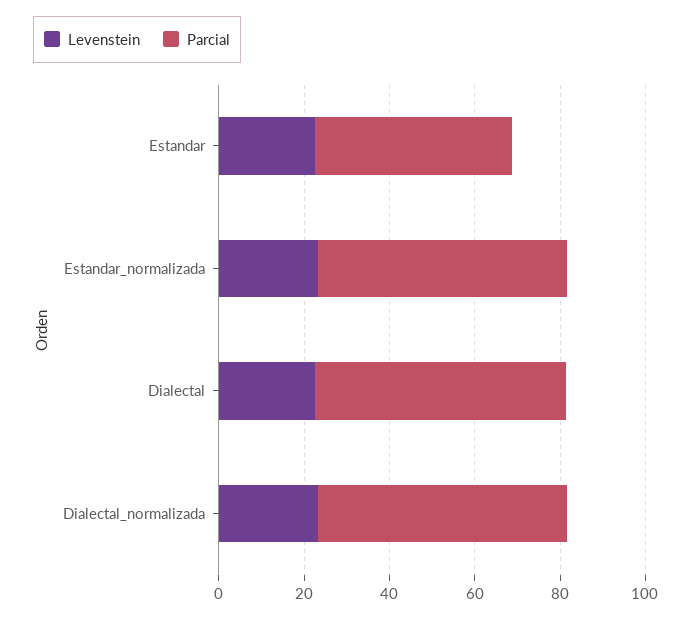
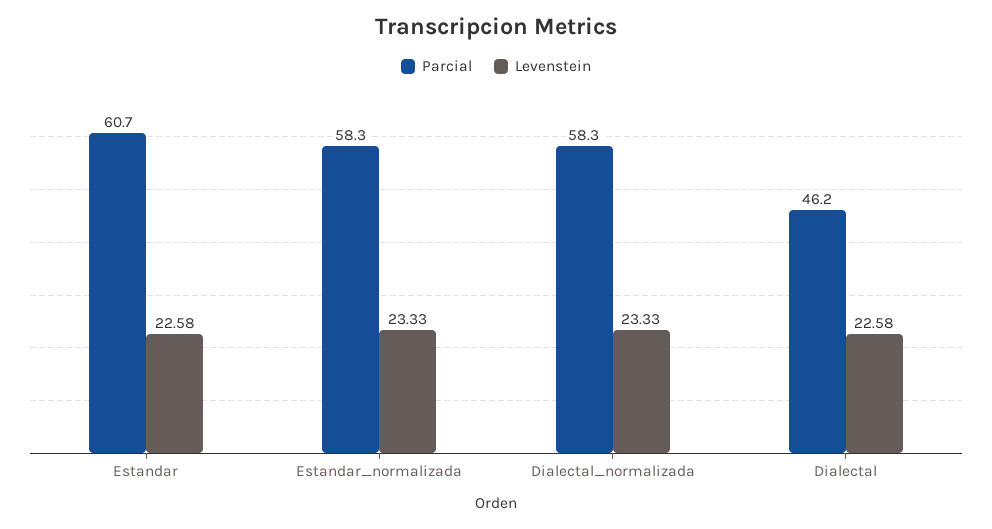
  {
    "Levenstein": {
      "Estandar": 22.58,
      "Estandar_normalizada": 23.33,
      "Dialectal": 22.58,
      "Dialectal_normalizada": 23.33
    },
    "Parcial": {
-     "Estandar": 45,
+     "Estandar": 60.7,
      "Estandar_normalizada": 58.3,
-     "Dialectal": 60,
+     "Dialectal": 46.2,
      "Dialectal_normalizada": 58.3
    }
  }

